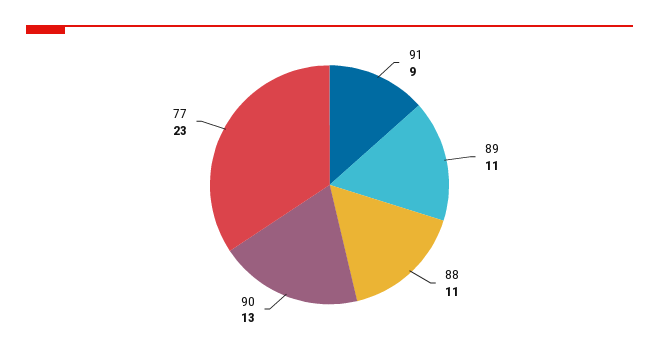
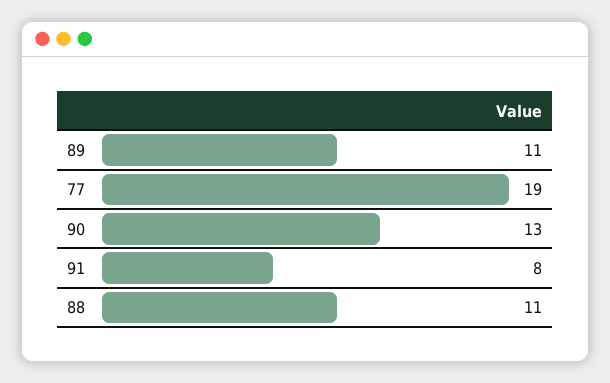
  {
-   "91": 9,
+   "91": 8,
    "89": 11,
    "88": 11,
    "90": 13,
-   "77": 23
+   "77": 19
  }

